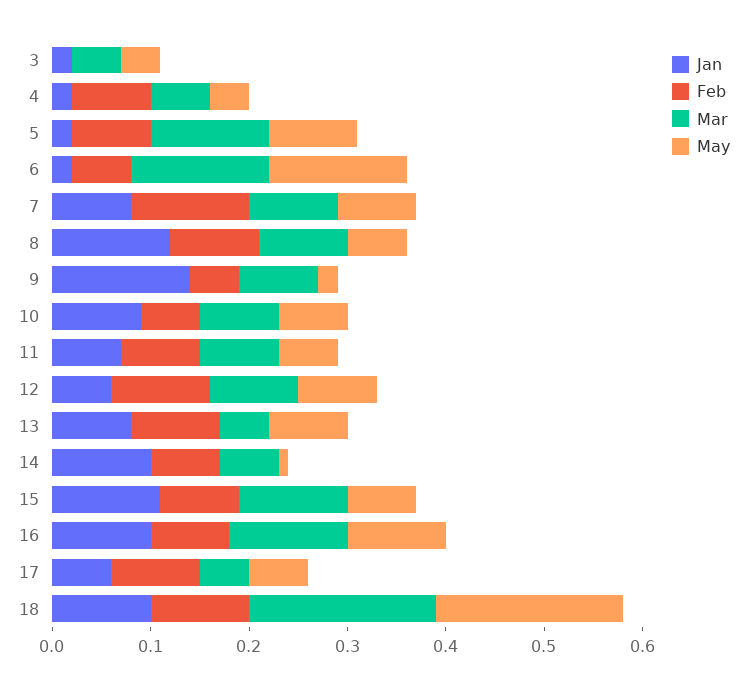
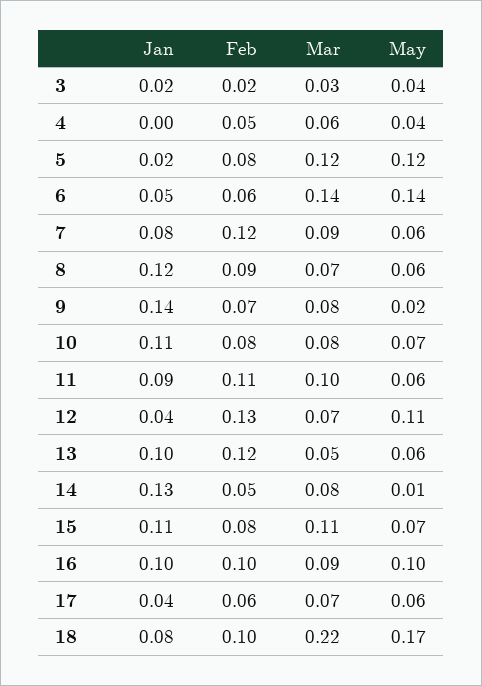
  {
    "Jan": {
      "3": 0.02,
-     "4": 0.02,
+     "4": 0,
      "5": 0.02,
-     "6": 0.02,
+     "6": 0.05,
      "7": 0.08,
      "8": 0.12,
      "9": 0.14,
-     "10": 0.09,
+     "10": 0.11,
-     "11": 0.07,
+     "11": 0.09,
-     "12": 0.06,
+     "12": 0.04,
-     "13": 0.08,
+     "13": 0.1,
-     "14": 0.1,
+     "14": 0.13,
      "15": 0.11,
      "16": 0.1,
-     "17": 0.06,
+     "17": 0.04,
-     "18": 0.1
+     "18": 0.08
    },
    "Feb": {
-     "3": 0,
+     "3": 0.02,
-     "4": 0.08,
+     "4": 0.05,
      "5": 0.08,
      "6": 0.06,
      "7": 0.12,
      "8": 0.09,
-     "9": 0.05,
+     "9": 0.07,
-     "10": 0.06,
+     "10": 0.08,
-     "11": 0.08,
+     "11": 0.11,
-     "12": 0.1,
+     "12": 0.13,
-     "13": 0.09,
+     "13": 0.12,
-     "14": 0.07,
+     "14": 0.05,
      "15": 0.08,
-     "16": 0.08,
+     "16": 0.1,
-     "17": 0.09,
+     "17": 0.06,
      "18": 0.1
    },
    "Mar": {
-     "3": 0.05,
+     "3": 0.03,
      "4": 0.06,
      "5": 0.12,
      "6": 0.14,
      "7": 0.09,
-     "8": 0.09,
+     "8": 0.07,
      "9": 0.08,
      "10": 0.08,
-     "11": 0.08,
+     "11": 0.1,
-     "12": 0.09,
+     "12": 0.07,
      "13": 0.05,
-     "14": 0.06,
+     "14": 0.08,
      "15": 0.11,
-     "16": 0.12,
+     "16": 0.09,
-     "17": 0.05,
+     "17": 0.07,
-     "18": 0.19
+     "18": 0.22
    },
    "May": {
      "3": 0.04,
      "4": 0.04,
-     "5": 0.09,
+     "5": 0.12,
      "6": 0.14,
-     "7": 0.08,
+     "7": 0.06,
      "8": 0.06,
      "9": 0.02,
      "10": 0.07,
      "11": 0.06,
-     "12": 0.08,
+     "12": 0.11,
-     "13": 0.08,
+     "13": 0.06,
      "14": 0.01,
      "15": 0.07,
      "16": 0.1,
      "17": 0.06,
-     "18": 0.19
+     "18": 0.17
    }
  }

